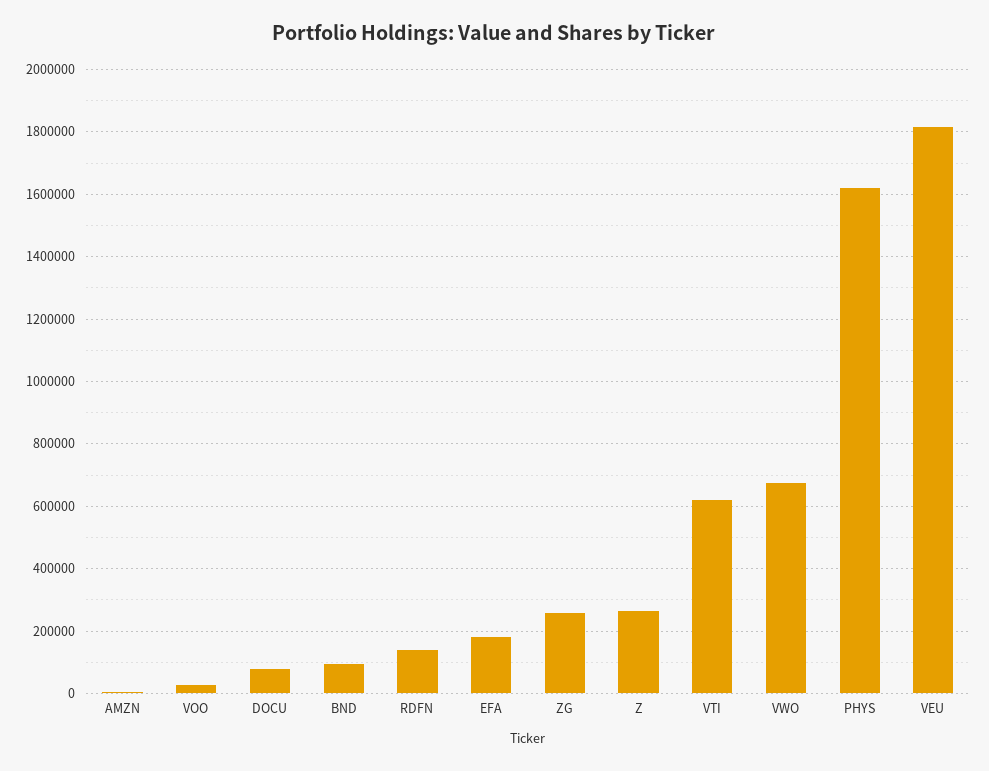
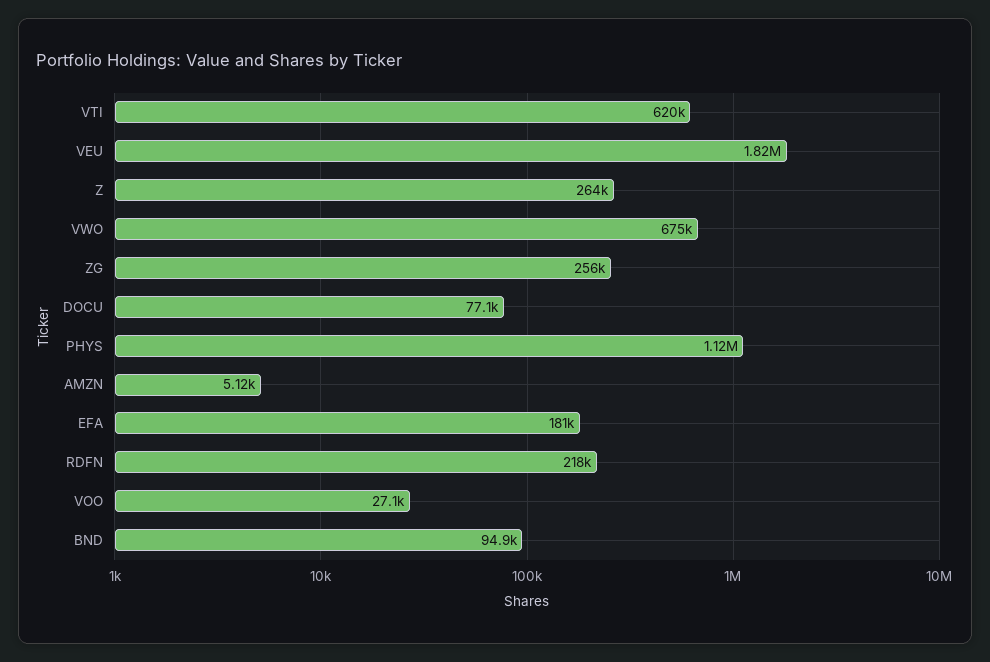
  {
    "AMZN": 5120,
    "VOO": 27100,
    "DOCU": 77100,
    "BND": 94900,
-   "RDFN": 140000,
+   "RDFN": 218000,
    "EFA": 181000,
    "ZG": 256000,
    "Z": 264000,
    "VTI": 620000,
    "VWO": 675000,
-   "PHYS": 1620000,
+   "PHYS": 1120000,
    "VEU": 1820000
  }

